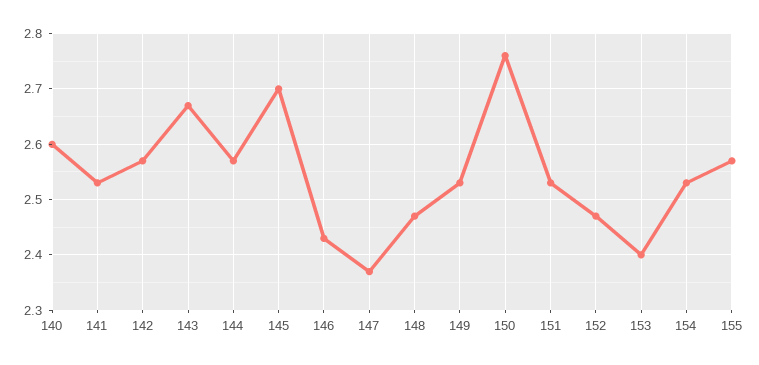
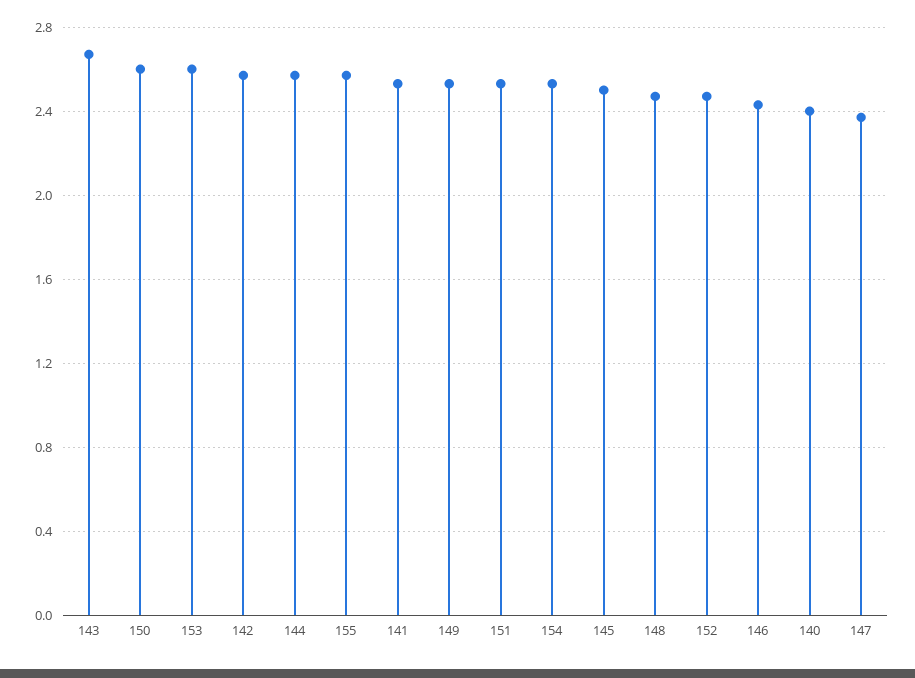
  {
-   "140": 2.6,
+   "140": 2.4,
    "141": 2.55,
    "142": 2.55,
    "143": 2.65,
    "144": 2.55,
-   "145": 2.7,
+   "145": 2.5,
    "146": 2.45,
    "147": 2.35,
    "148": 2.45,
    "149": 2.55,
-   "150": 2.75,
+   "150": 2.6,
    "151": 2.55,
    "152": 2.45,
-   "153": 2.4,
+   "153": 2.6,
    "154": 2.55,
    "155": 2.55
  }

